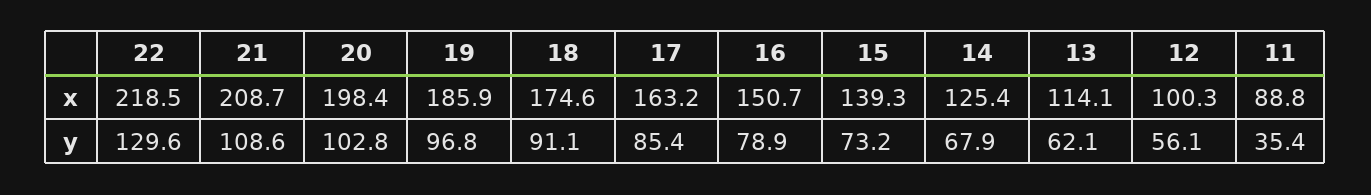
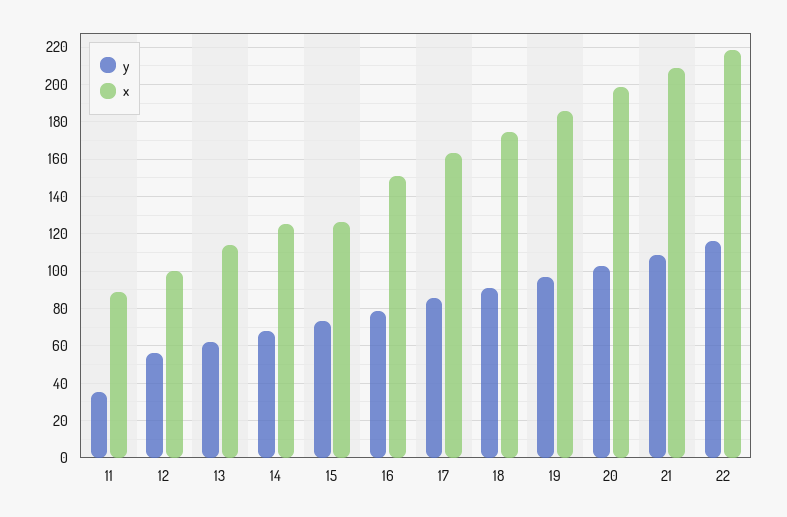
  {
    "x": {
      "22": 218.5,
      "21": 208.7,
      "20": 198.4,
      "19": 185.9,
      "18": 174.6,
      "17": 163.2,
      "16": 150.7,
-     "15": 139.3,
+     "15": 125,
      "14": 125.4,
      "13": 114.1,
      "12": 100.3,
      "11": 88.8
    },
    "y": {
-     "22": 129.6,
+     "22": 115,
      "21": 108.6,
      "20": 102.8,
      "19": 96.8,
      "18": 91.1,
      "17": 85.4,
      "16": 78.9,
      "15": 73.2,
      "14": 67.9,
      "13": 62.1,
      "12": 56.1,
      "11": 35.4
    }
  }

